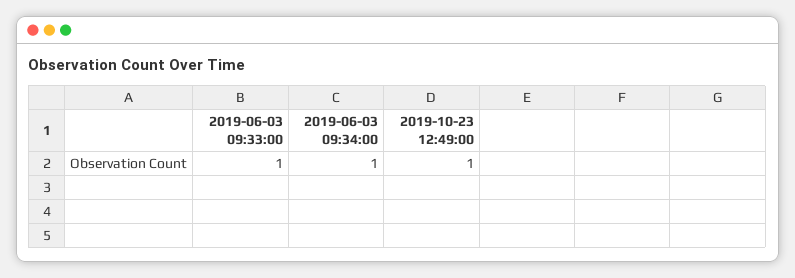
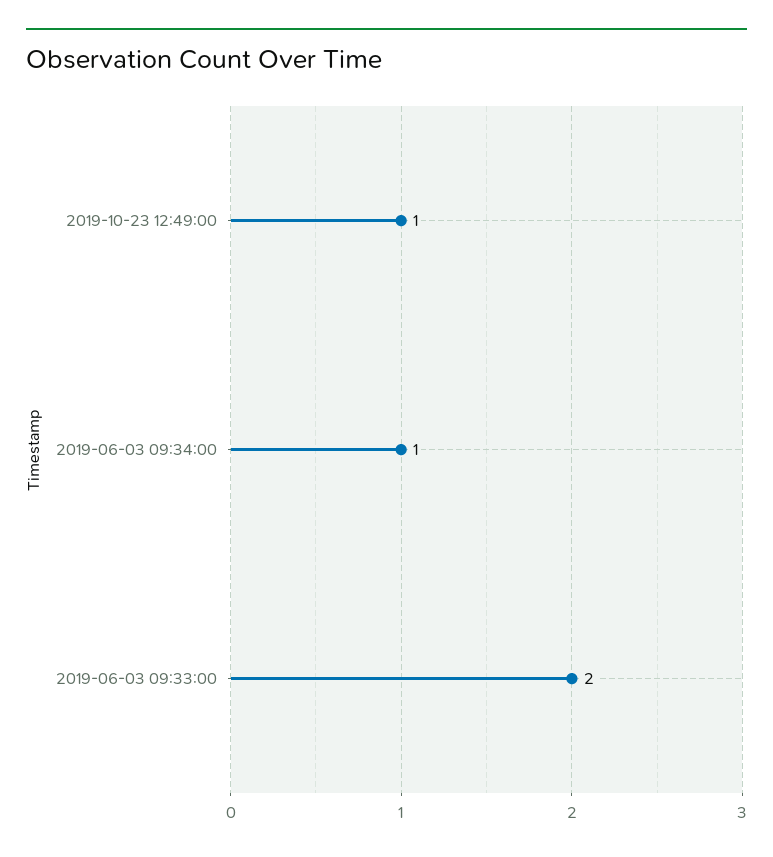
  {
-   "2019-06-03 09:33:00": 1,
+   "2019-06-03 09:33:00": 2,
    "2019-06-03 09:34:00": 1,
    "2019-10-23 12:49:00": 1
  }

